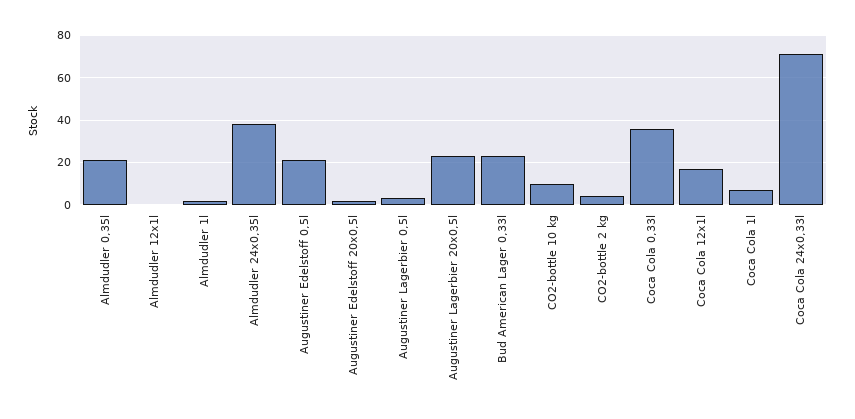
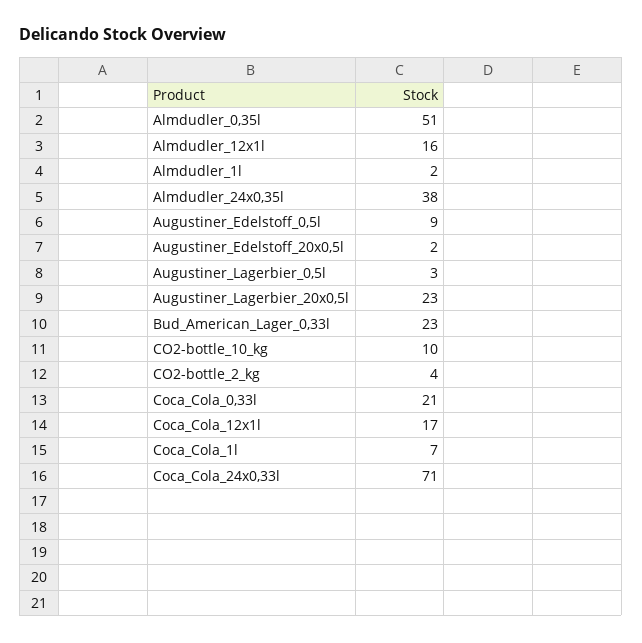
  {
-   "Almdudler 0,35l": 20,
+   "Almdudler 0,35l": 51,
-   "Almdudler 12x1l": 0,
+   "Almdudler 12x1l": 16,
    "Almdudler 1l": 2,
    "Almdudler 24x0,35l": 38,
-   "Augustiner Edelstoff 0,5l": 20,
+   "Augustiner Edelstoff 0,5l": 9,
    "Augustiner Edelstoff 20x0,5l": 2,
    "Augustiner Lagerbier 0,5l": 3,
    "Augustiner Lagerbier 20x0,5l": 23,
    "Bud American Lager 0,33l": 23,
    "CO2-bottle 10 kg": 10,
    "CO2-bottle 2 kg": 4,
-   "Coca Cola 0,33l": 35,
+   "Coca Cola 0,33l": 21,
    "Coca Cola 12x1l": 17,
    "Coca Cola 1l": 7,
    "Coca Cola 24x0,33l": 71
  }

